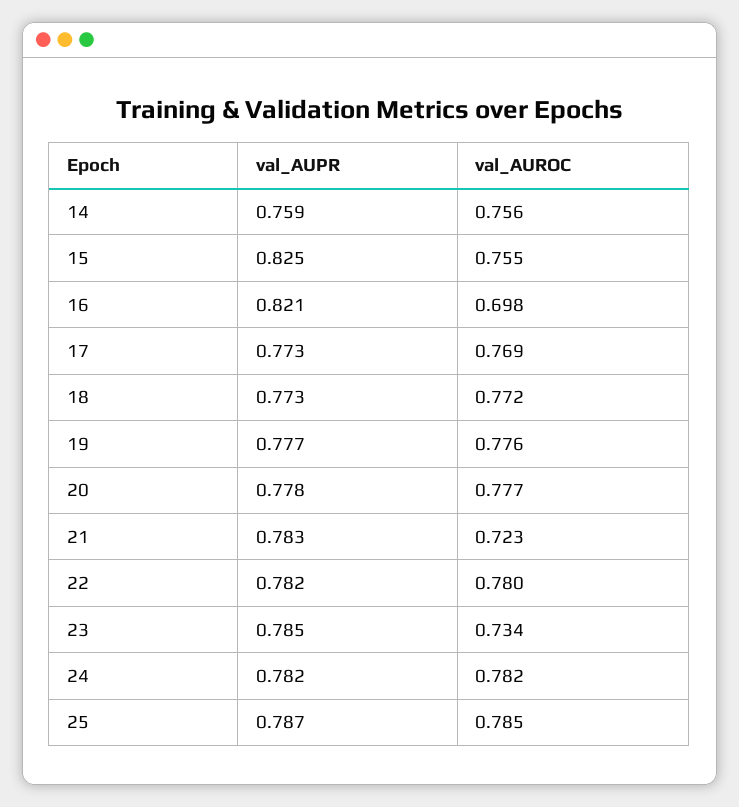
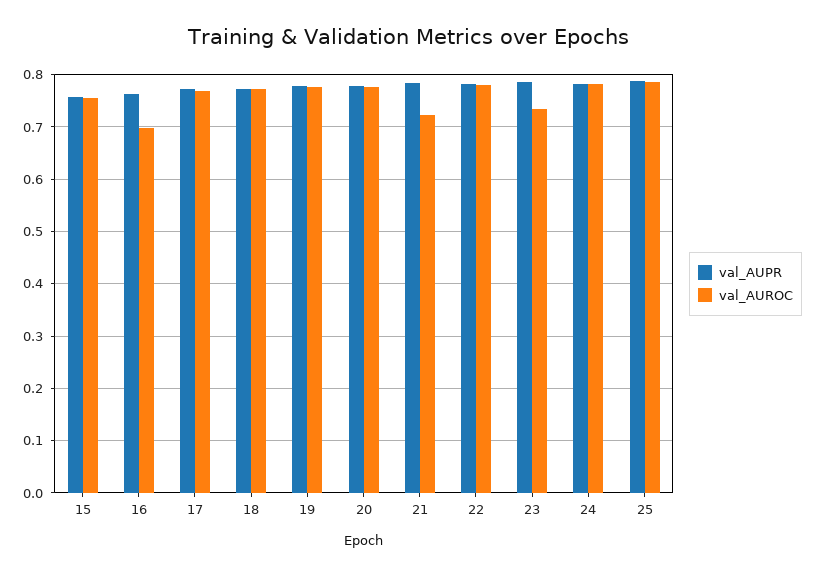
  {
    "val_AUPR": {
-     "14": 0.759,
-     "15": 0.825,
+     "15": 0.76,
-     "16": 0.821,
+     "16": 0.76,
      "17": 0.773,
      "18": 0.773,
      "19": 0.777,
      "20": 0.778,
      "21": 0.783,
      "22": 0.782,
      "23": 0.785,
      "24": 0.782,
      "25": 0.787
    },
    "val_AUROC": {
-     "14": 0.756,
      "15": 0.755,
      "16": 0.698,
      "17": 0.769,
      "18": 0.772,
      "19": 0.776,
      "20": 0.777,
      "21": 0.723,
      "22": 0.78,
      "23": 0.734,
      "24": 0.782,
      "25": 0.785
    }
  }

